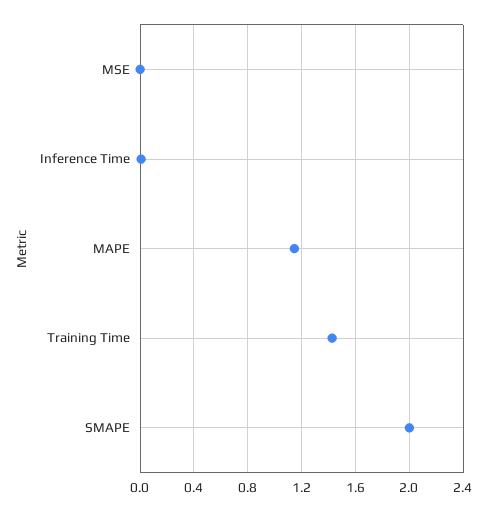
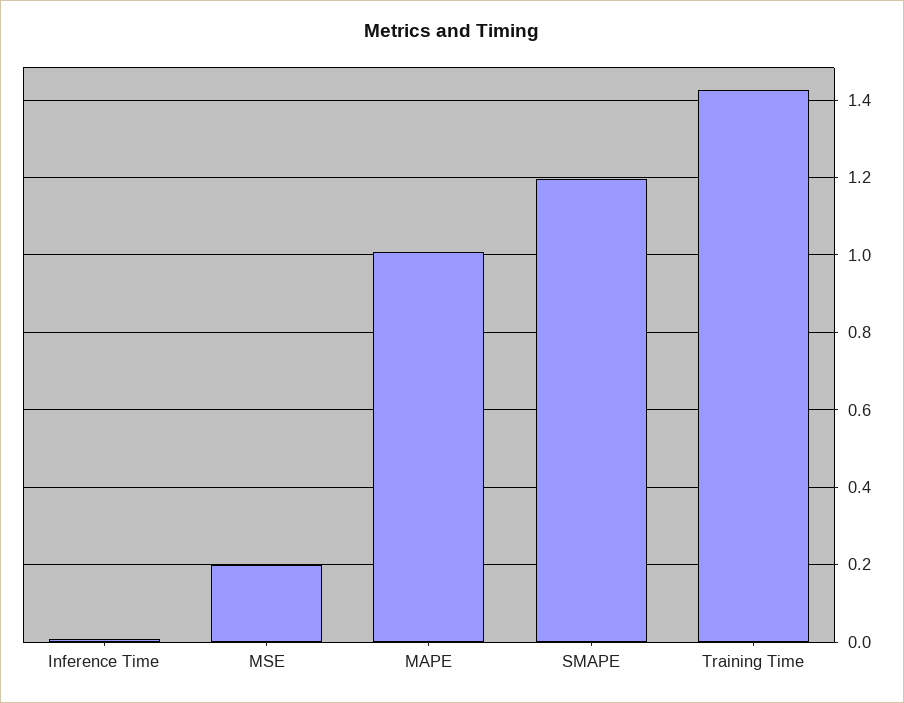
  {
-   "MSE": 0,
+   "MSE": 0.2,
    "Inference Time": 0,
-   "MAPE": 1.15,
+   "MAPE": 1,
    "Training Time": 1.42,
-   "SMAPE": 2
+   "SMAPE": 1.2
  }

